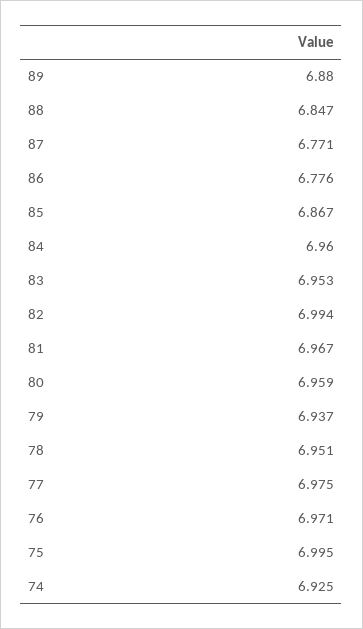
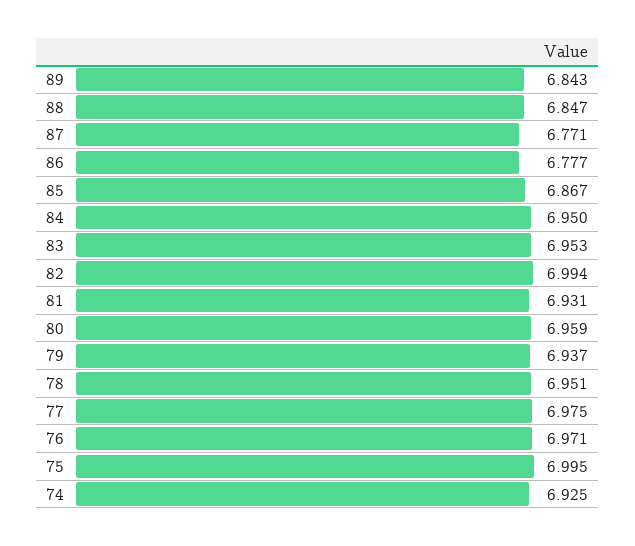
  {
-   "89": 6.88,
+   "89": 6.843,
    "88": 6.847,
    "87": 6.771,
-   "86": 6.776,
+   "86": 6.777,
    "85": 6.867,
-   "84": 6.96,
+   "84": 6.95,
    "83": 6.953,
    "82": 6.994,
-   "81": 6.967,
+   "81": 6.931,
    "80": 6.959,
    "79": 6.937,
    "78": 6.951,
    "77": 6.975,
    "76": 6.971,
    "75": 6.995,
    "74": 6.925
  }

